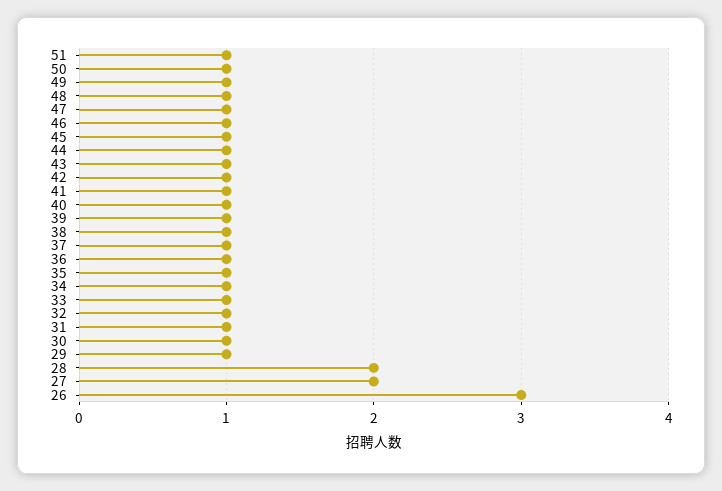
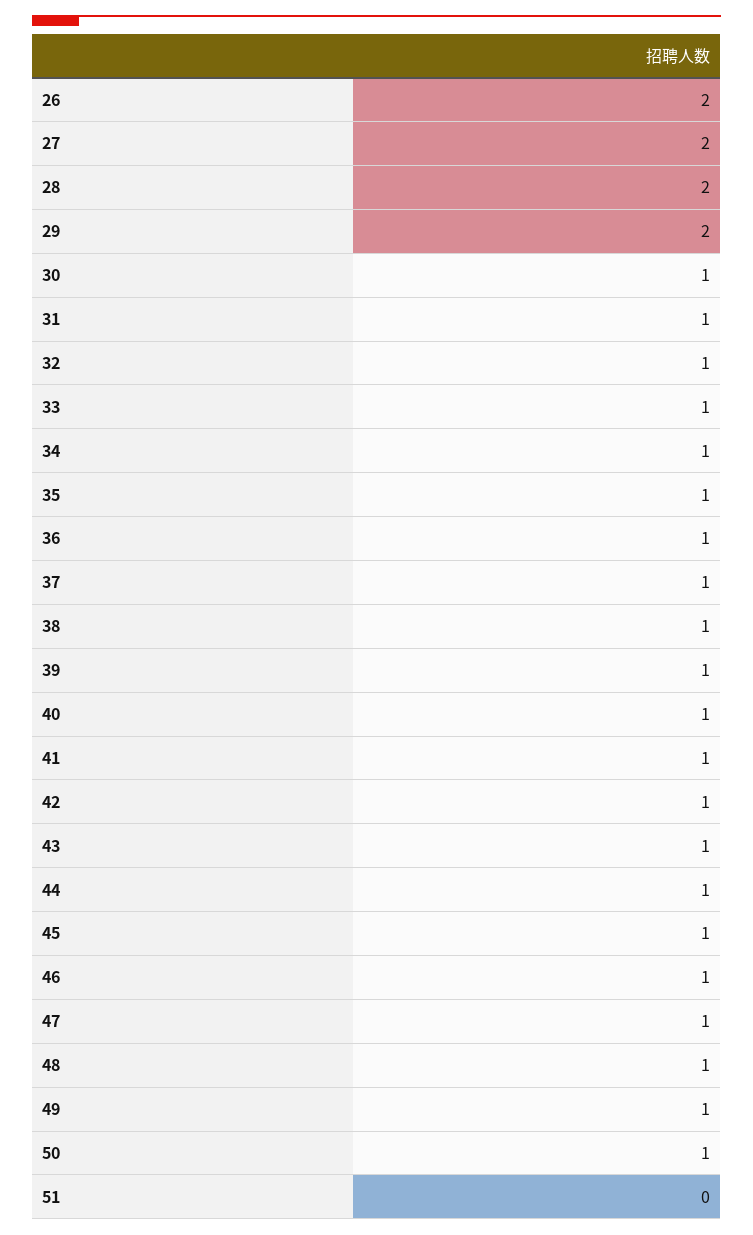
  {
-   "51": 1,
+   "51": 0,
    "50": 1,
    "49": 1,
    "48": 1,
    "47": 1,
    "46": 1,
    "45": 1,
    "44": 1,
    "43": 1,
    "42": 1,
    "41": 1,
    "40": 1,
    "39": 1,
    "38": 1,
    "37": 1,
    "36": 1,
    "35": 1,
    "34": 1,
    "33": 1,
    "32": 1,
    "31": 1,
    "30": 1,
-   "29": 1,
+   "29": 2,
    "28": 2,
    "27": 2,
-   "26": 3
+   "26": 2
  }

